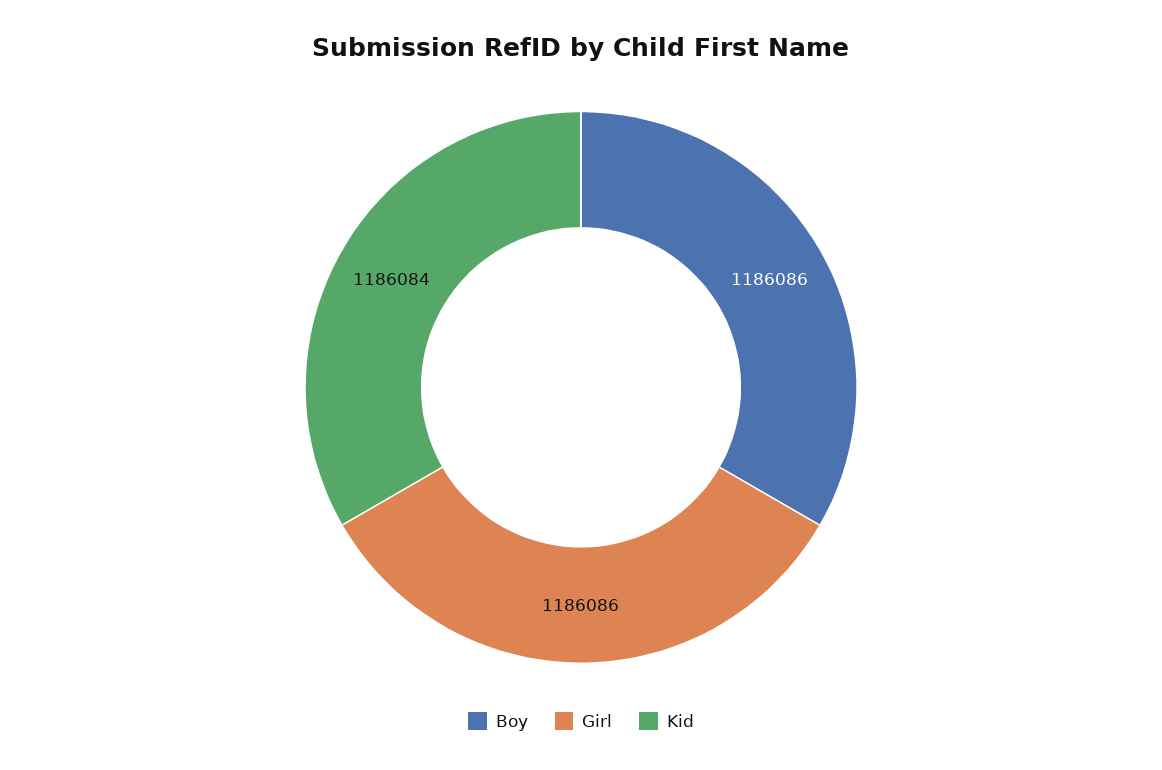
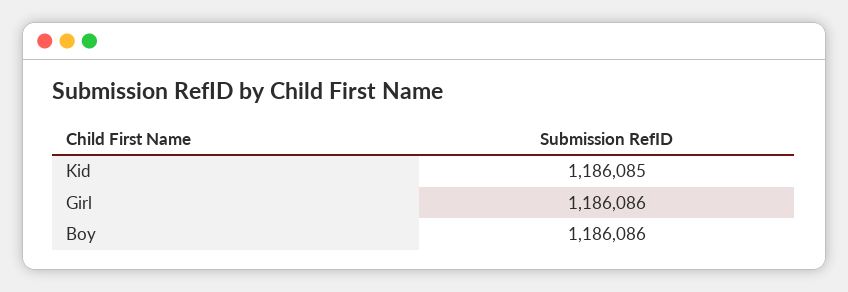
  {
    "Boy": 1186086,
    "Girl": 1186086,
-   "Kid": 1186084
+   "Kid": 1186085
  }

